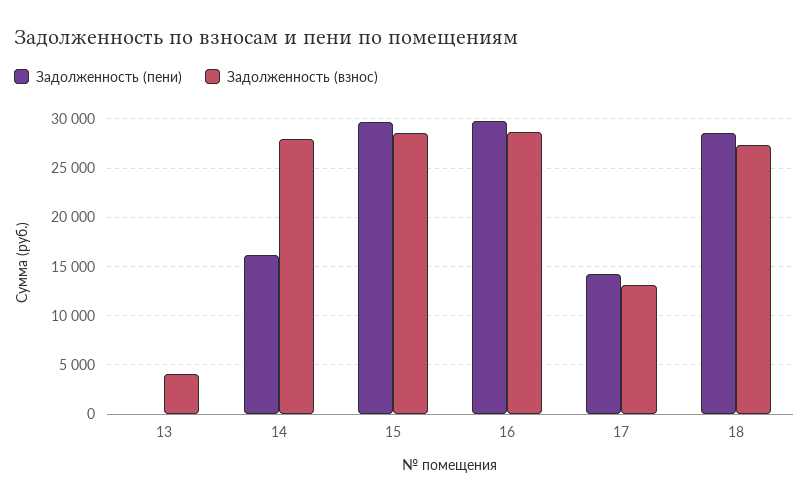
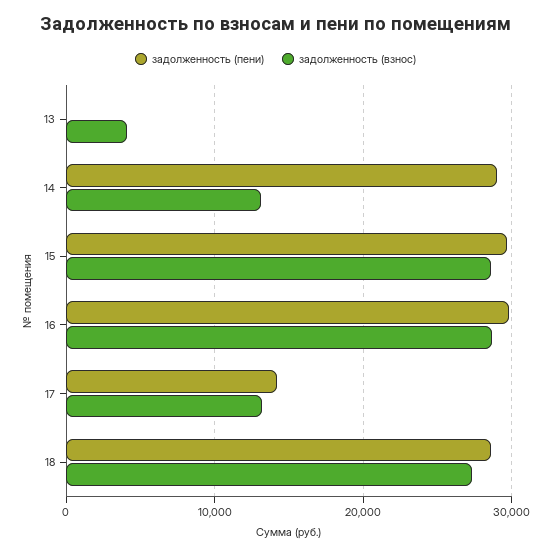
  {
    "Задолженность (пени)": {
      "13": 0,
-     "14": 16000,
+     "14": 29000,
      "15": 30000,
      "16": 30000,
      "17": 14000,
      "18": 29000
    },
    "Задолженность (взнос)": {
      "13": 4000,
-     "14": 28000,
+     "14": 13000,
      "15": 29000,
      "16": 29000,
      "17": 13000,
      "18": 27000
    }
  }

